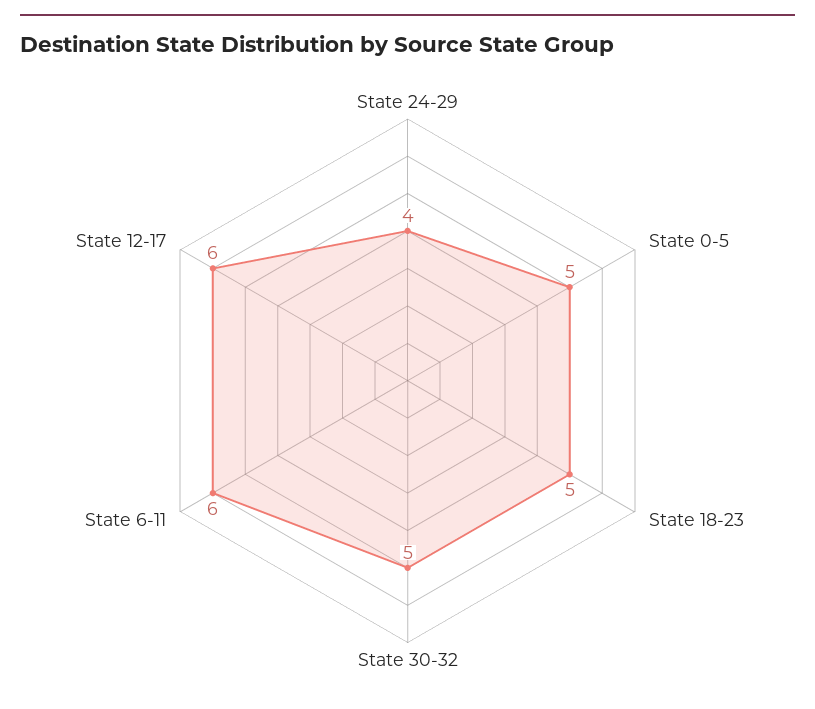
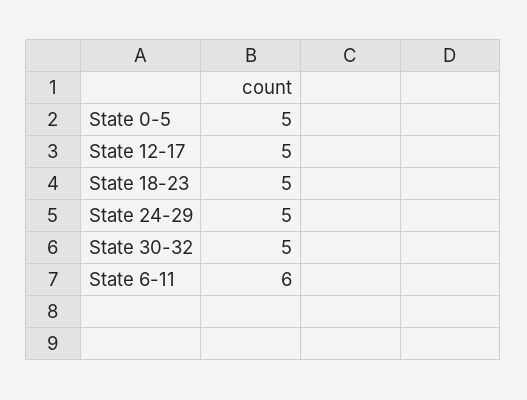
  {
-   "State 24-29": 4,
+   "State 24-29": 5,
    "State 0-5": 5,
    "State 18-23": 5,
    "State 30-32": 5,
    "State 6-11": 6,
-   "State 12-17": 6
+   "State 12-17": 5
  }

